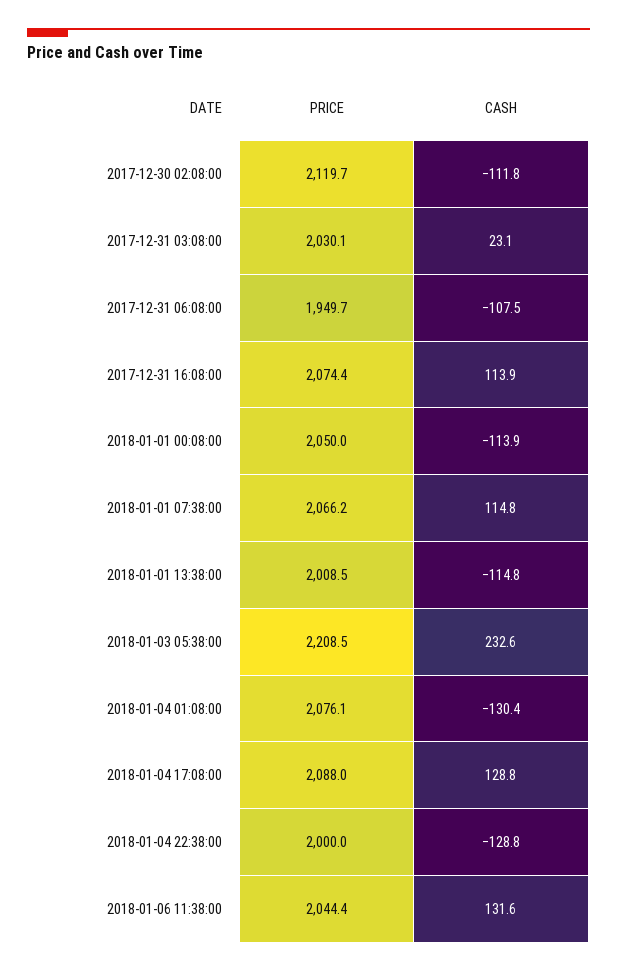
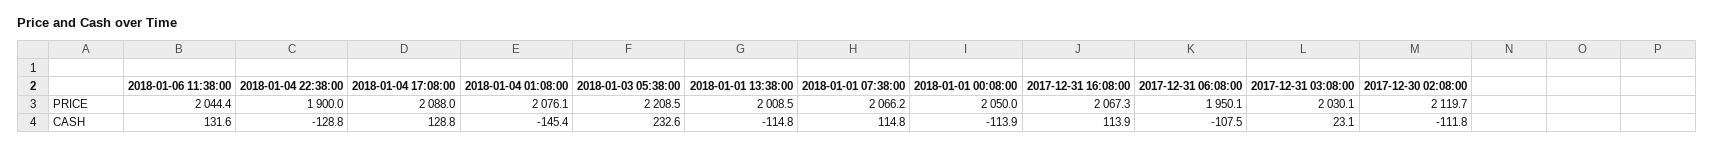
  {
    "PRICE": {
      "2017-12-30 02:08:00": 2119.7,
      "2017-12-31 03:08:00": 2030.1,
-     "2017-12-31 06:08:00": 1949.7,
+     "2017-12-31 06:08:00": 1950.1,
-     "2017-12-31 16:08:00": 2074.4,
+     "2017-12-31 16:08:00": 2067.3,
      "2018-01-01 00:08:00": 2050,
      "2018-01-01 07:38:00": 2066.2,
      "2018-01-01 13:38:00": 2008.5,
      "2018-01-03 05:38:00": 2208.5,
      "2018-01-04 01:08:00": 2076.1,
      "2018-01-04 17:08:00": 2088,
-     "2018-01-04 22:38:00": 2000,
+     "2018-01-04 22:38:00": 1900,
      "2018-01-06 11:38:00": 2044.4
    },
    "CASH": {
      "2017-12-30 02:08:00": -111.8,
      "2017-12-31 03:08:00": 23.1,
      "2017-12-31 06:08:00": -107.5,
      "2017-12-31 16:08:00": 113.9,
      "2018-01-01 00:08:00": -113.9,
      "2018-01-01 07:38:00": 114.8,
      "2018-01-01 13:38:00": -114.8,
      "2018-01-03 05:38:00": 232.6,
-     "2018-01-04 01:08:00": -130.4,
+     "2018-01-04 01:08:00": -145.4,
      "2018-01-04 17:08:00": 128.8,
      "2018-01-04 22:38:00": -128.8,
      "2018-01-06 11:38:00": 131.6
    }
  }

